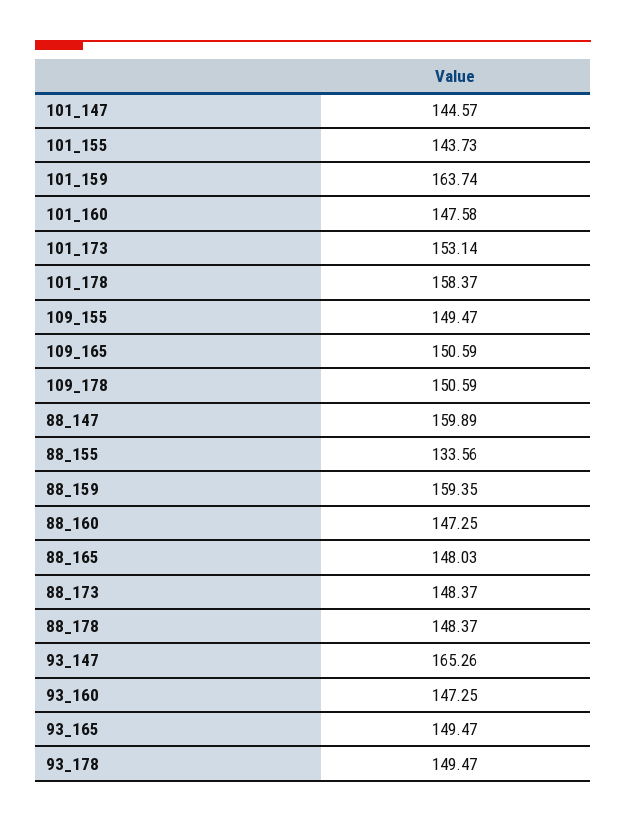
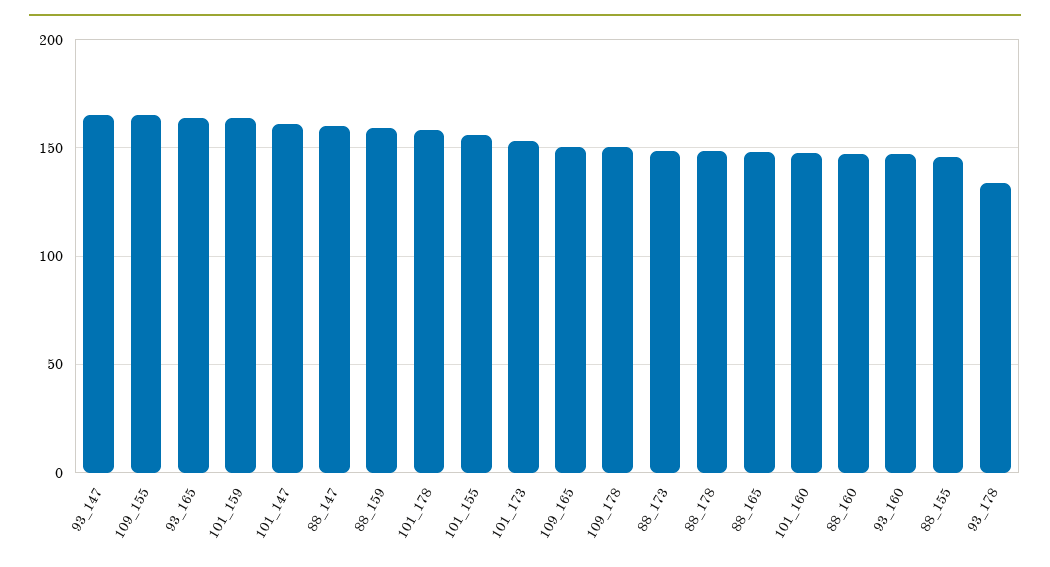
  {
-   "101_147": 144.57,
+   "101_147": 160,
-   "101_155": 143.73,
+   "101_155": 155,
    "101_159": 163.74,
    "101_160": 147.58,
    "101_173": 153.14,
    "101_178": 158.37,
-   "109_155": 149.47,
+   "109_155": 165,
    "109_165": 150.59,
    "109_178": 150.59,
    "88_147": 159.89,
-   "88_155": 133.56,
+   "88_155": 145,
    "88_159": 159.35,
    "88_160": 147.25,
    "88_165": 148.03,
    "88_173": 148.37,
    "88_178": 148.37,
    "93_147": 165.26,
    "93_160": 147.25,
-   "93_165": 149.47,
+   "93_165": 165,
-   "93_178": 149.47
+   "93_178": 135
  }

